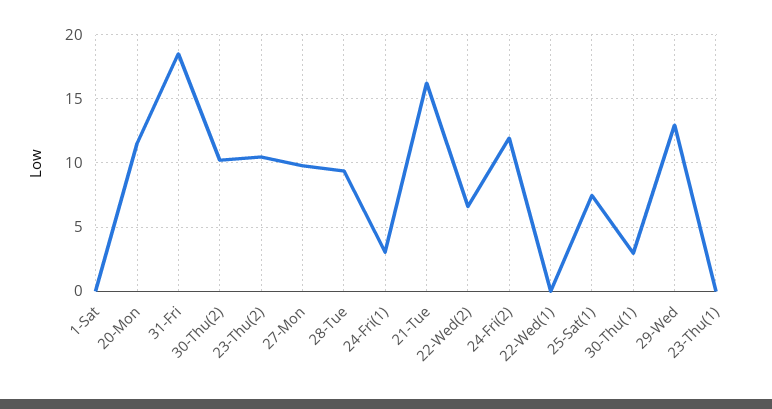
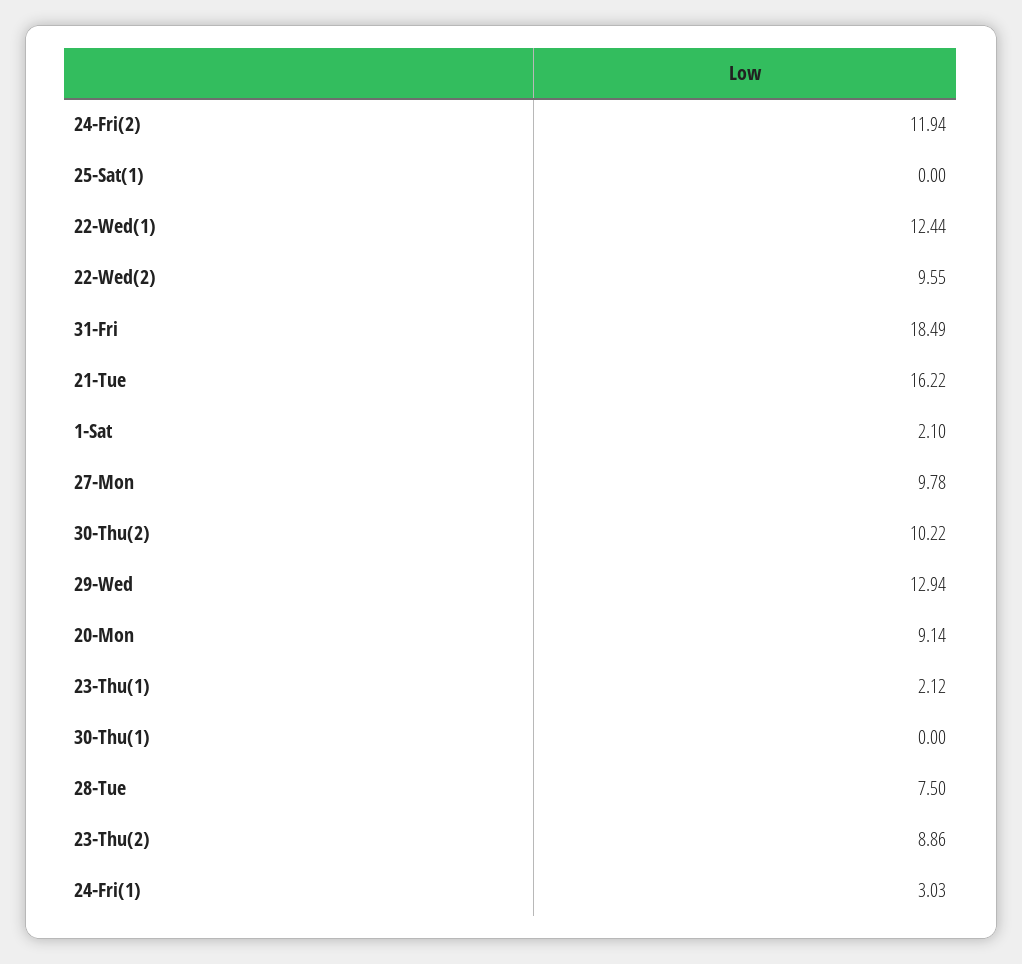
  {
-   "1-Sat": 0,
+   "1-Sat": 2.1,
-   "20-Mon": 11.5,
+   "20-Mon": 9.14,
    "31-Fri": 18.49,
    "30-Thu(2)": 10.22,
-   "23-Thu(2)": 10.5,
+   "23-Thu(2)": 8.86,
    "27-Mon": 9.78,
-   "28-Tue": 9.5,
+   "28-Tue": 7.5,
    "24-Fri(1)": 3.03,
    "21-Tue": 16.22,
-   "22-Wed(2)": 6.5,
+   "22-Wed(2)": 9.55,
    "24-Fri(2)": 11.94,
-   "22-Wed(1)": 0,
+   "22-Wed(1)": 12.44,
-   "25-Sat(1)": 7.5,
+   "25-Sat(1)": 0,
-   "30-Thu(1)": 3,
+   "30-Thu(1)": 0,
    "29-Wed": 12.94,
-   "23-Thu(1)": 0
+   "23-Thu(1)": 2.12
  }

